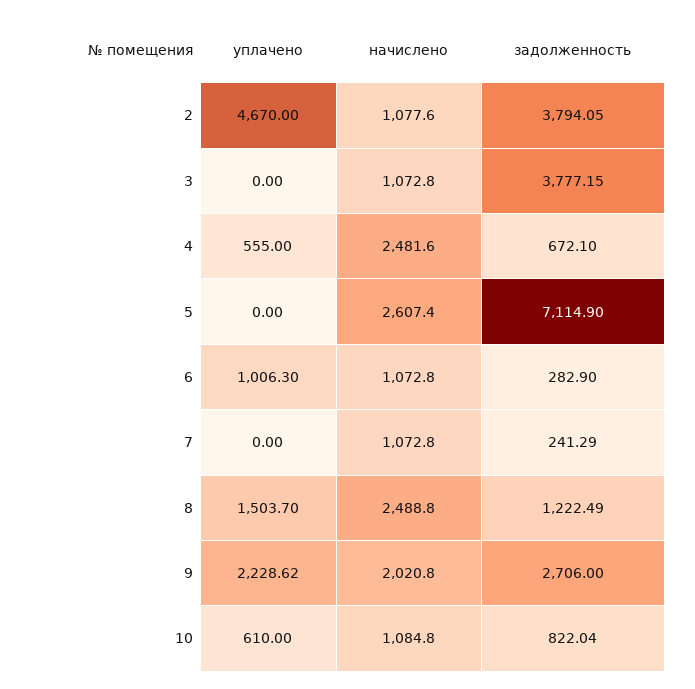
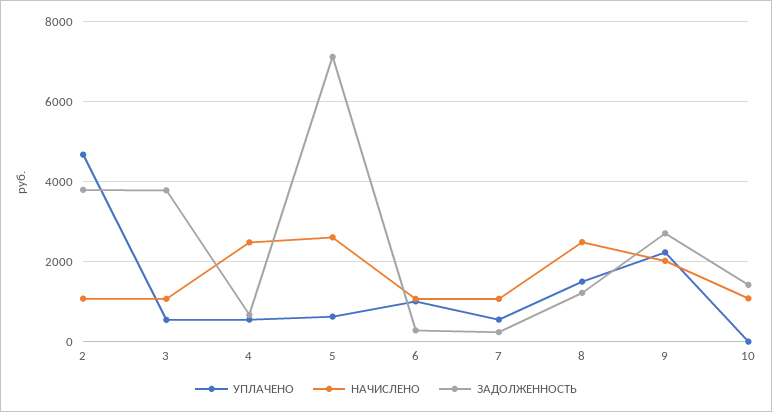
  {
    "уплачено": {
      "2": 4670,
-     "3": 0,
+     "3": 600,
      "4": 555,
-     "5": 0,
+     "5": 600,
      "6": 1006.3,
-     "7": 0,
+     "7": 600,
      "8": 1503.7,
      "9": 2228.62,
-     "10": 610
+     "10": 0
    },
    "начислено": {
      "2": 1077.6,
      "3": 1072.8,
      "4": 2481.6,
      "5": 2607.4,
      "6": 1072.8,
      "7": 1072.8,
      "8": 2488.8,
      "9": 2020.8,
      "10": 1084.8
    },
    "задолженность": {
      "2": 3794.05,
      "3": 3777.15,
      "4": 672.1,
      "5": 7114.9,
      "6": 282.9,
      "7": 241.29,
      "8": 1222.49,
      "9": 2706,
-     "10": 822.04
+     "10": 1400
    }
  }

